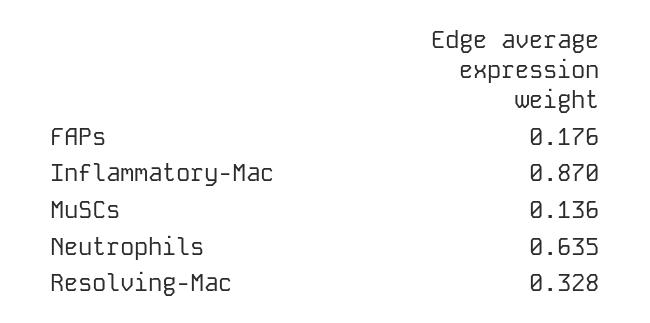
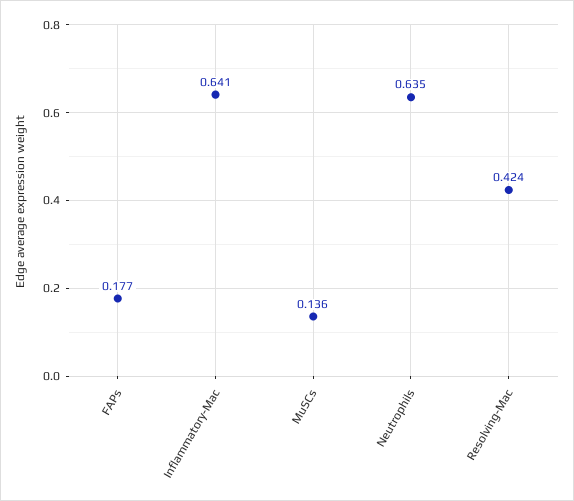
  {
-   "FAPs": 0.176,
+   "FAPs": 0.177,
-   "Inflammatory-Mac": 0.87,
+   "Inflammatory-Mac": 0.641,
    "MuSCs": 0.136,
    "Neutrophils": 0.635,
-   "Resolving-Mac": 0.328
+   "Resolving-Mac": 0.424
  }

